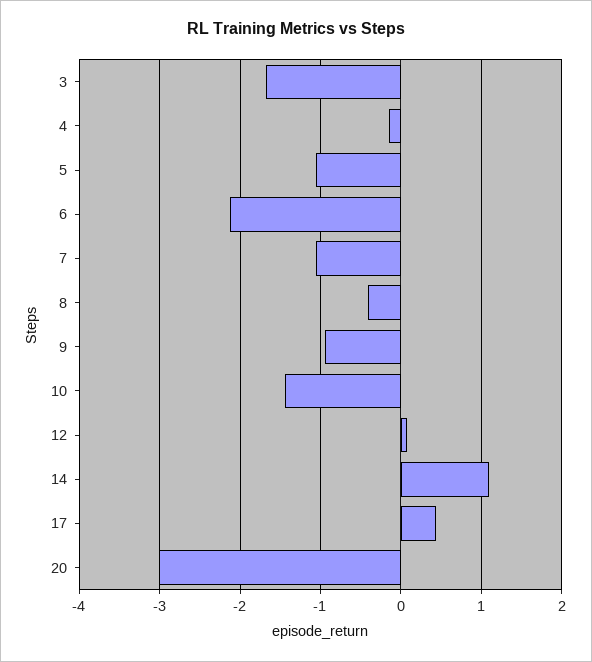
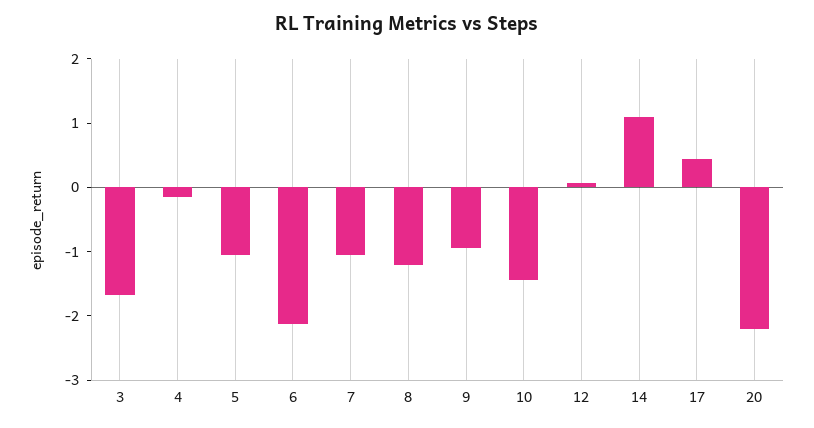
  {
    "3": -1.7,
    "4": -0.1,
    "5": -1.1,
    "6": -2.1,
    "7": -1.1,
-   "8": -0.4,
+   "8": -1.2,
    "9": -1,
    "10": -1.4,
    "12": 0.1,
    "14": 1.1,
    "17": 0.4,
-   "20": -3
+   "20": -2.2
  }

